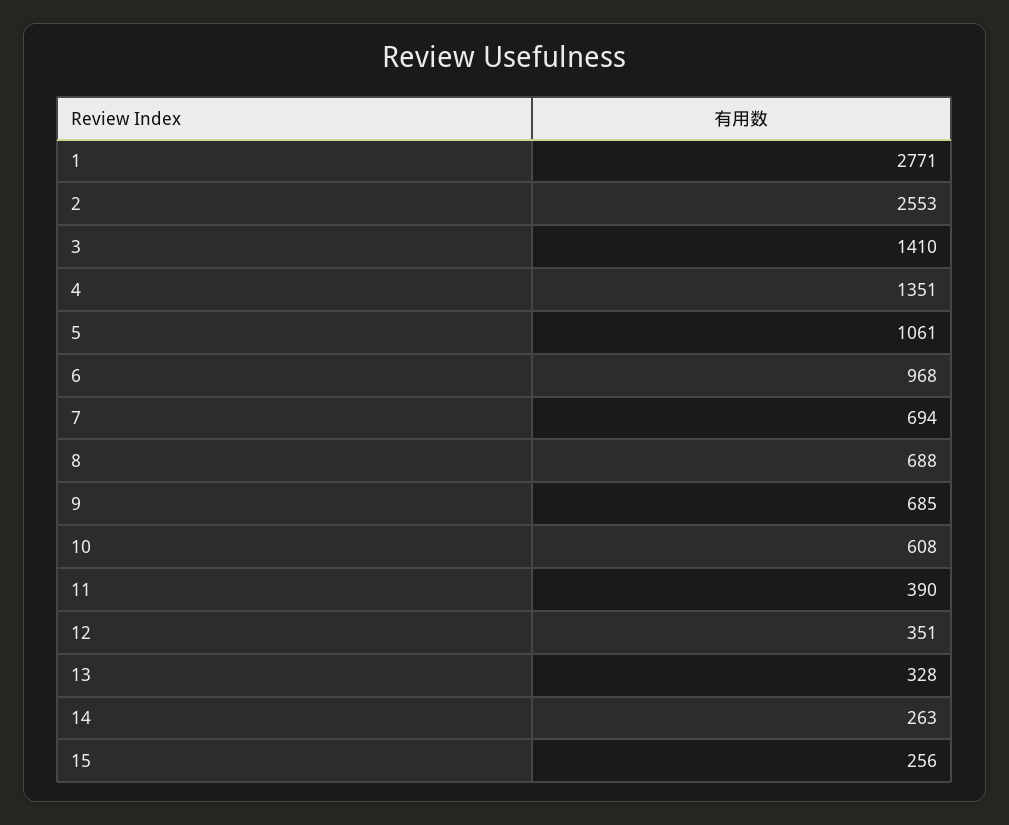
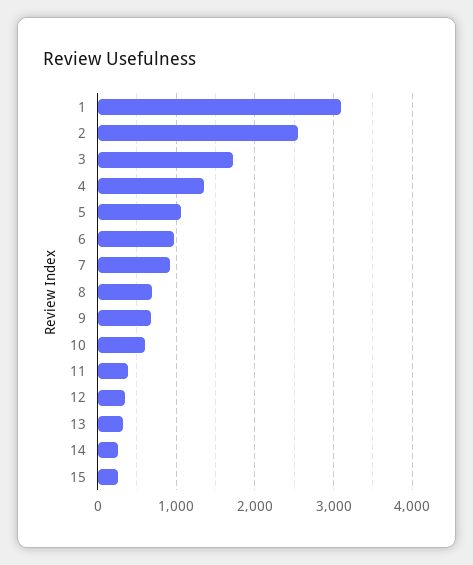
  {
-   "1": 2771,
+   "1": 3100,
    "2": 2553,
-   "3": 1410,
+   "3": 1700,
    "4": 1351,
    "5": 1061,
    "6": 968,
-   "7": 694,
+   "7": 900,
    "8": 688,
    "9": 685,
    "10": 608,
    "11": 390,
    "12": 351,
    "13": 328,
    "14": 263,
    "15": 256
  }

